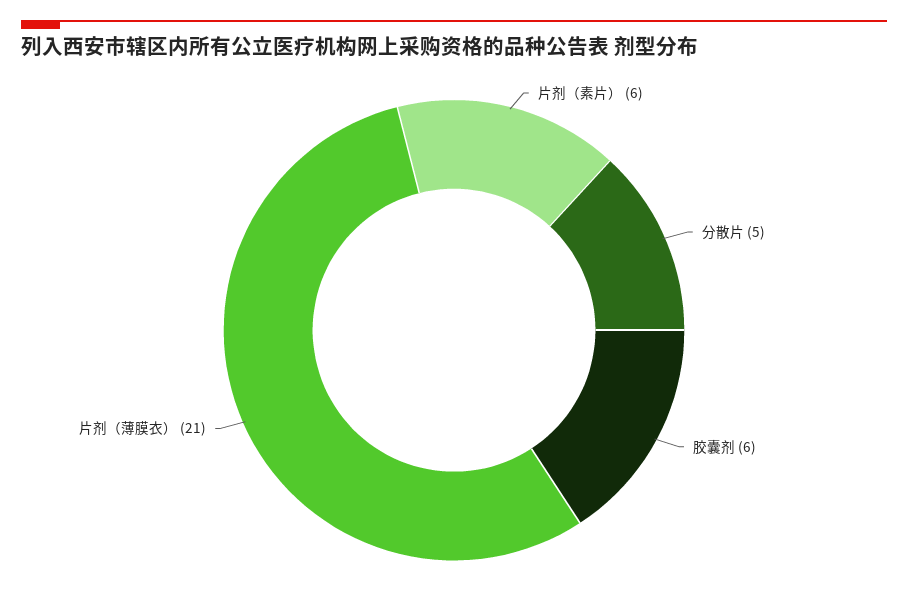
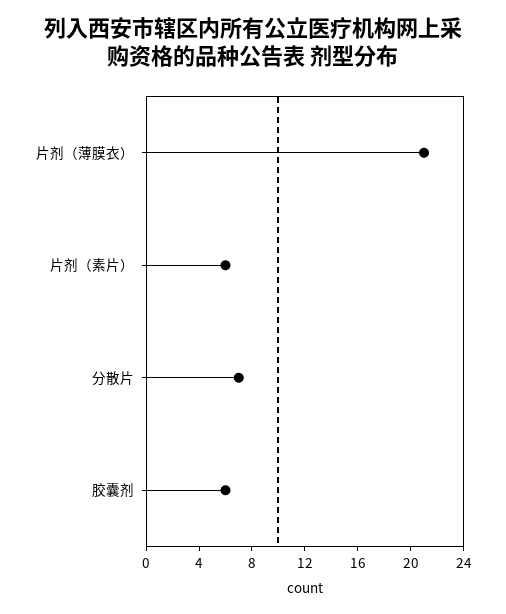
  {
    "片剂（素片）": 6,
-   "分散片": 5,
+   "分散片": 7,
    "胶囊剂": 6,
    "片剂（薄膜衣）": 21
  }

